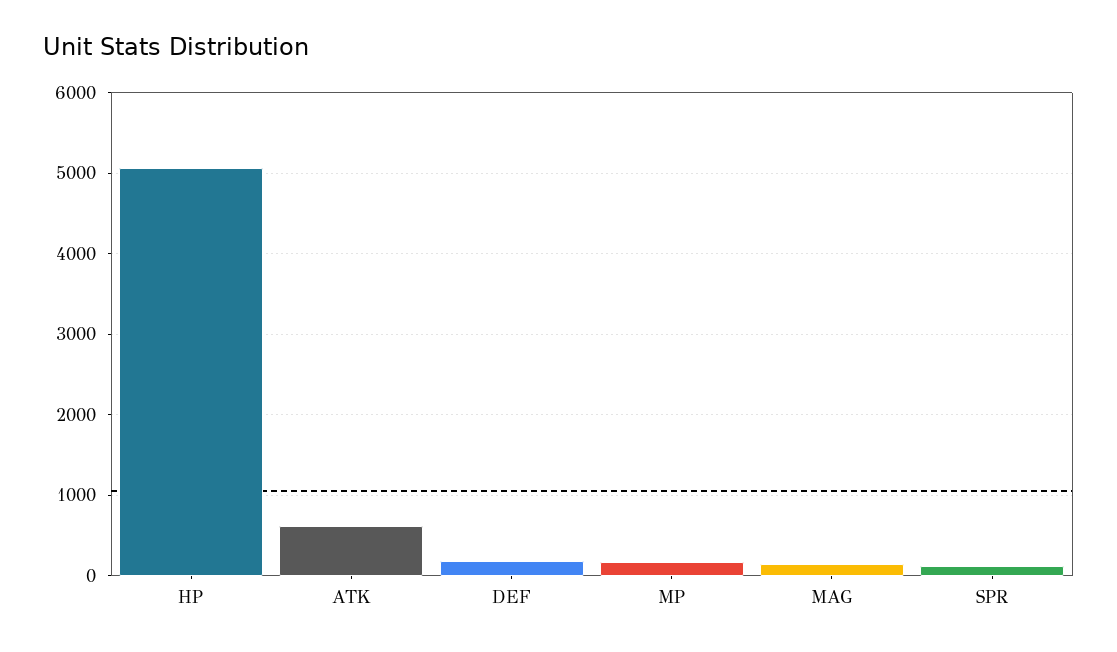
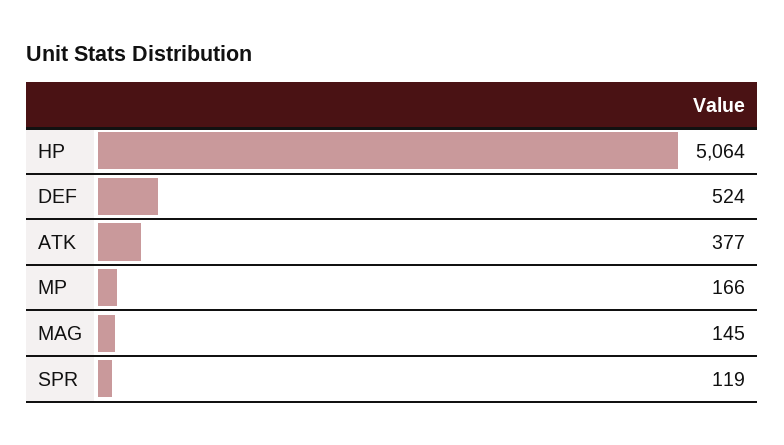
  {
    "HP": 5064,
-   "ATK": 600,
+   "ATK": 377,
-   "DEF": 200,
+   "DEF": 524,
    "MP": 166,
    "MAG": 145,
    "SPR": 119
  }

